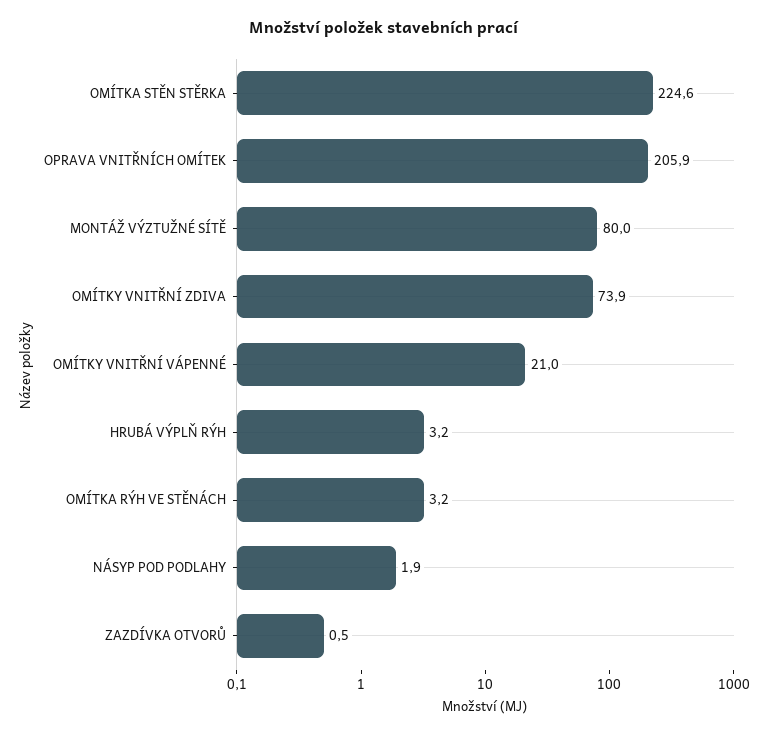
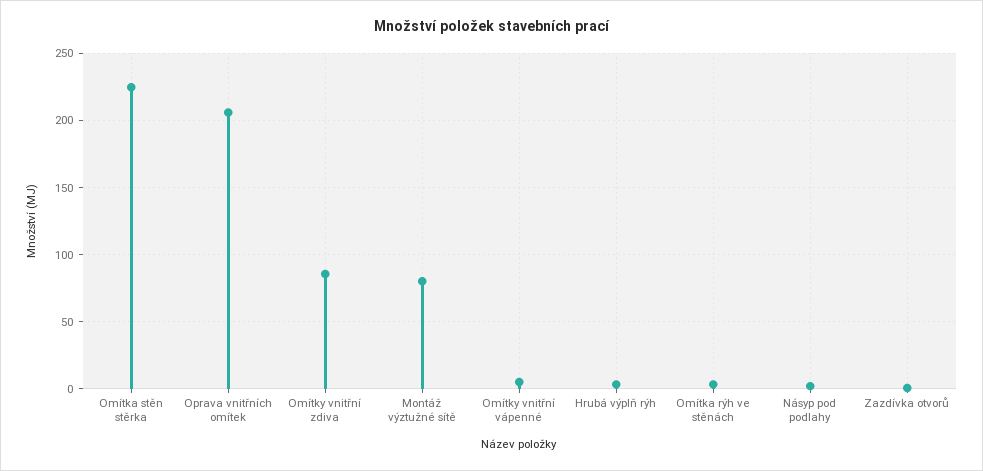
  {
    "OMÍTKA STĚN STĚRKA": 224.6,
    "OPRAVA VNITŘNÍCH OMÍTEK": 205.9,
    "MONTÁŽ VÝZTUŽNÉ SÍTĚ": 80,
-   "OMÍTKY VNITŘNÍ ZDIVA": 73.9,
+   "OMÍTKY VNITŘNÍ ZDIVA": 85,
-   "OMÍTKY VNITŘNÍ VÁPENNÉ": 21,
+   "OMÍTKY VNITŘNÍ VÁPENNÉ": 5,
    "HRUBÁ VÝPLŇ RÝH": 3.2,
    "OMÍTKA RÝH VE STĚNÁCH": 3.2,
    "NÁSYP POD PODLAHY": 1.9,
    "ZAZDÍVKA OTVORŮ": 0.5
  }

